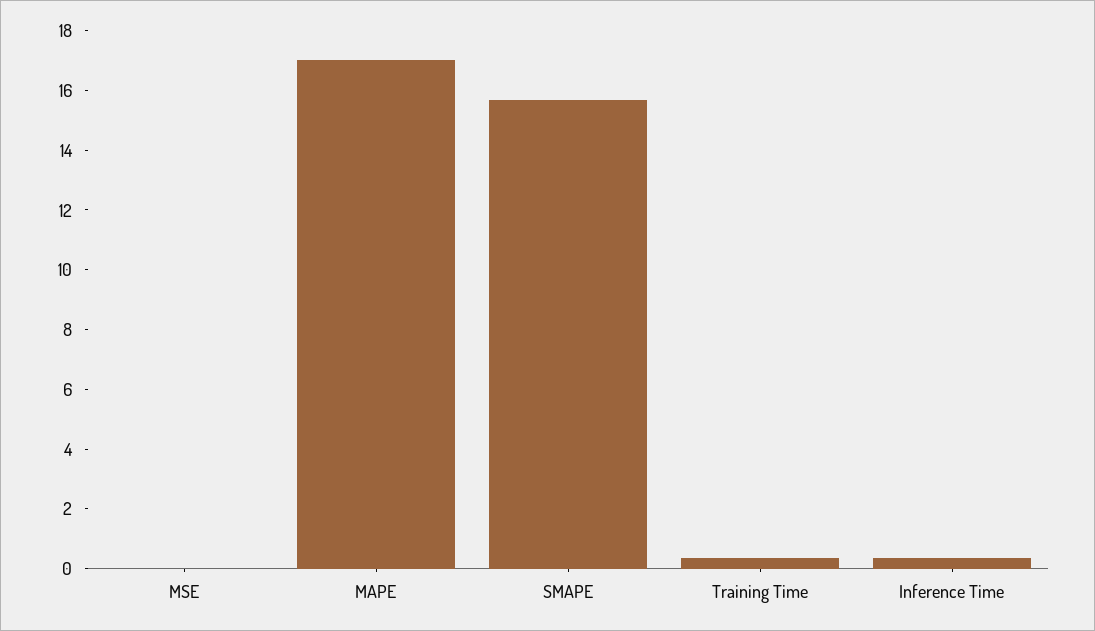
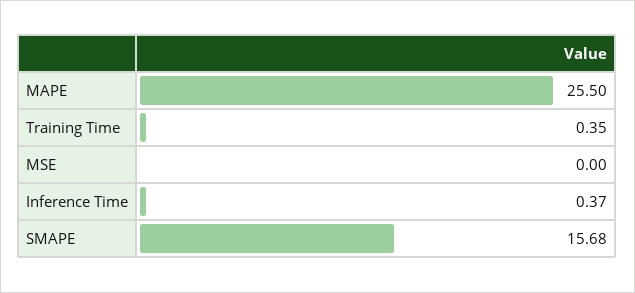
  {
    "MSE": 0,
-   "MAPE": 17,
+   "MAPE": 25.5,
    "SMAPE": 15.68,
    "Training Time": 0.35,
    "Inference Time": 0.37
  }

